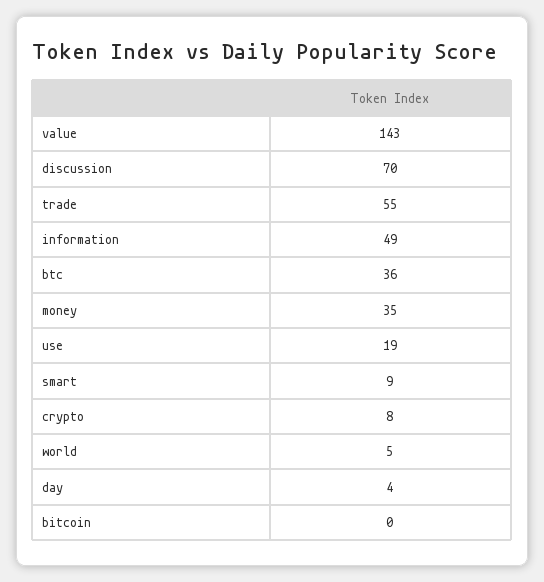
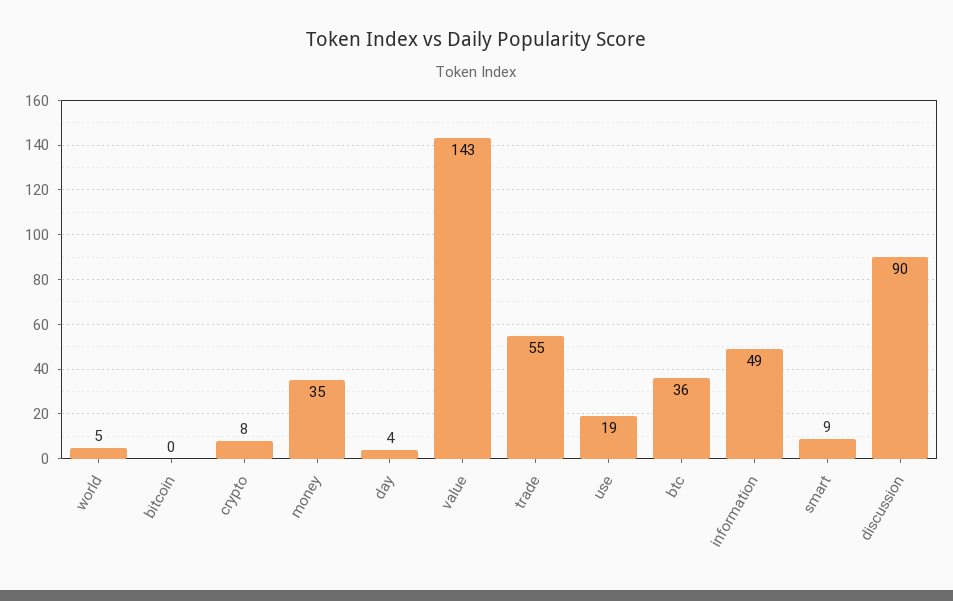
  {
    "value": 143,
-   "discussion": 70,
+   "discussion": 90,
    "trade": 55,
    "information": 49,
    "btc": 36,
    "money": 35,
    "use": 19,
    "smart": 9,
    "crypto": 8,
    "world": 5,
    "day": 4,
    "bitcoin": 0
  }

